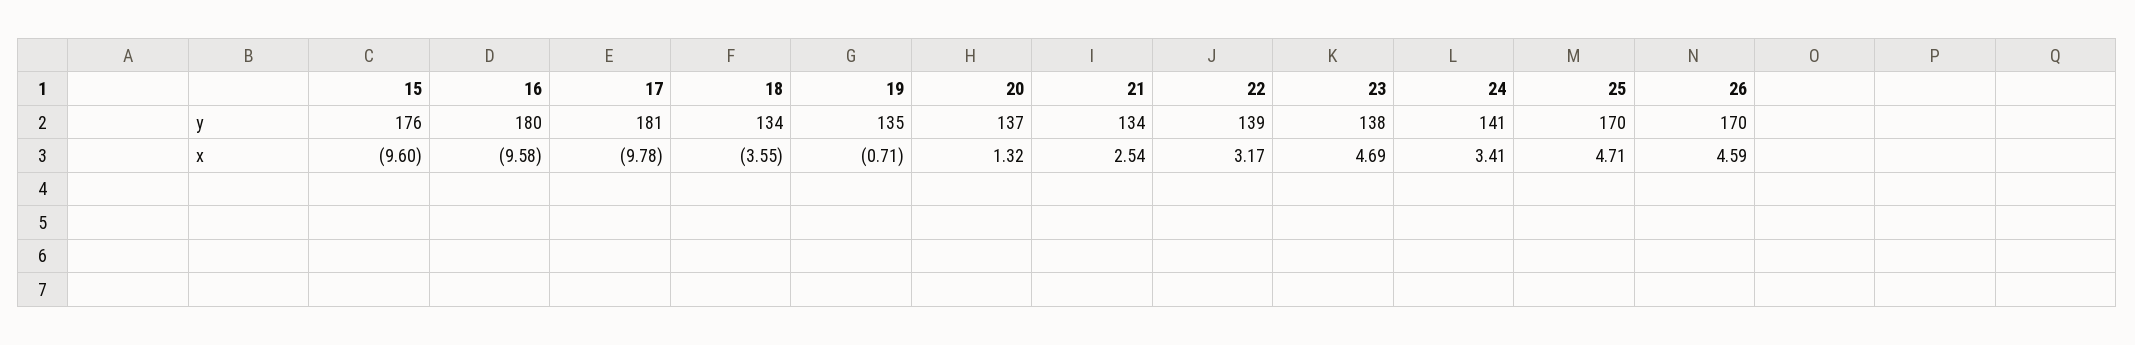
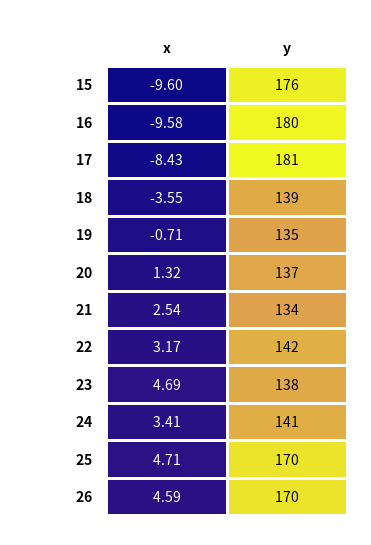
  {
    "15": {
      "y": 176,
      "x": -9.6
    },
    "16": {
      "y": 180,
      "x": -9.58
    },
    "17": {
      "y": 181,
-     "x": -9.78
+     "x": -8.43
    },
    "18": {
-     "y": 134,
+     "y": 139,
      "x": -3.55
    },
    "19": {
      "y": 135,
      "x": -0.71
    },
    "20": {
      "y": 137,
      "x": 1.32
    },
    "21": {
      "y": 134,
      "x": 2.54
    },
    "22": {
-     "y": 139,
+     "y": 142,
      "x": 3.17
    },
    "23": {
      "y": 138,
      "x": 4.69
    },
    "24": {
      "y": 141,
      "x": 3.41
    },
    "25": {
      "y": 170,
      "x": 4.71
    },
    "26": {
      "y": 170,
      "x": 4.59
    }
  }

